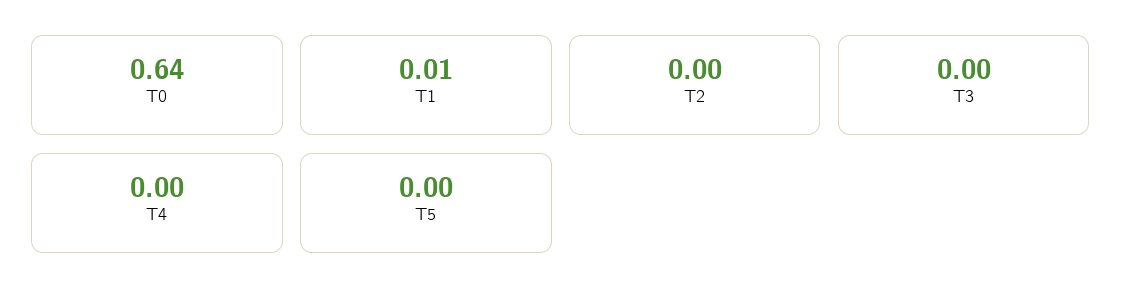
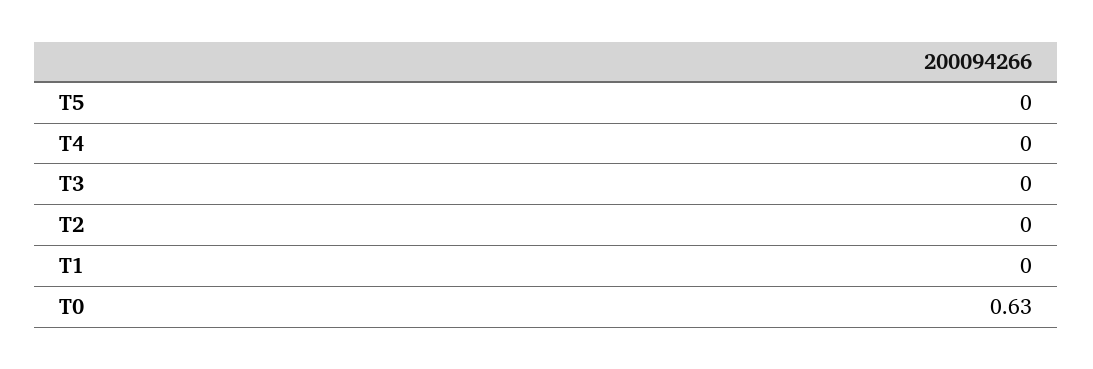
  {
-   "T0": 0.64,
+   "T0": 0.63,
-   "T1": 0.01,
+   "T1": 0,
    "T2": 0,
    "T3": 0,
    "T4": 0,
    "T5": 0
  }

